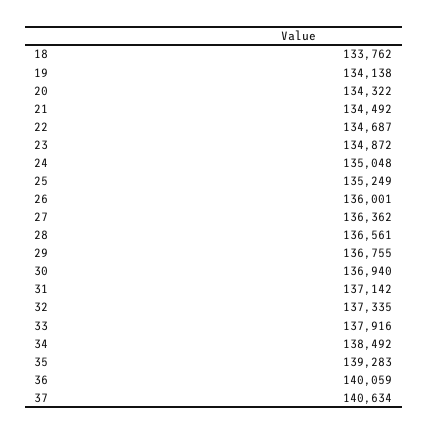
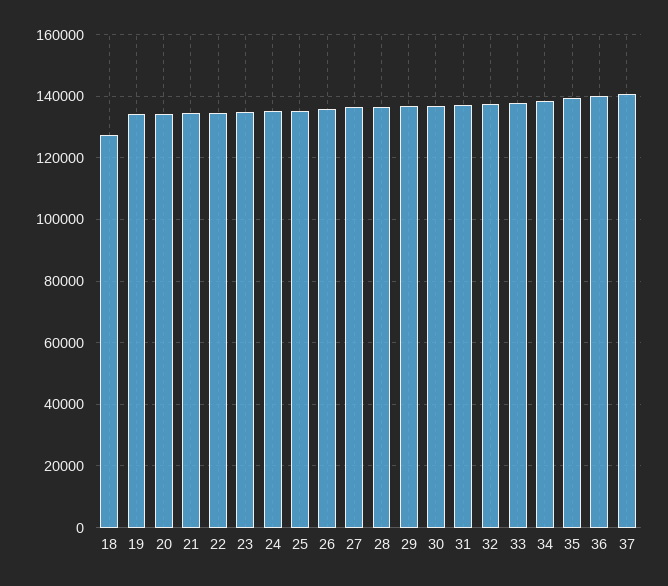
  {
-   "18": 133762,
+   "18": 128000,
    "19": 134138,
    "20": 134322,
    "21": 134492,
    "22": 134687,
    "23": 134872,
    "24": 135048,
    "25": 135249,
    "26": 136001,
    "27": 136362,
    "28": 136561,
    "29": 136755,
    "30": 136940,
    "31": 137142,
    "32": 137335,
    "33": 137916,
    "34": 138492,
    "35": 139283,
    "36": 140059,
    "37": 140634
  }

